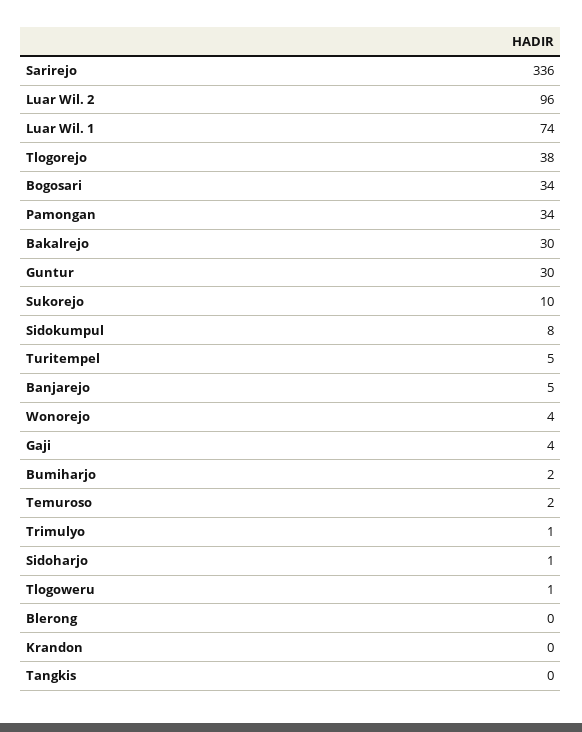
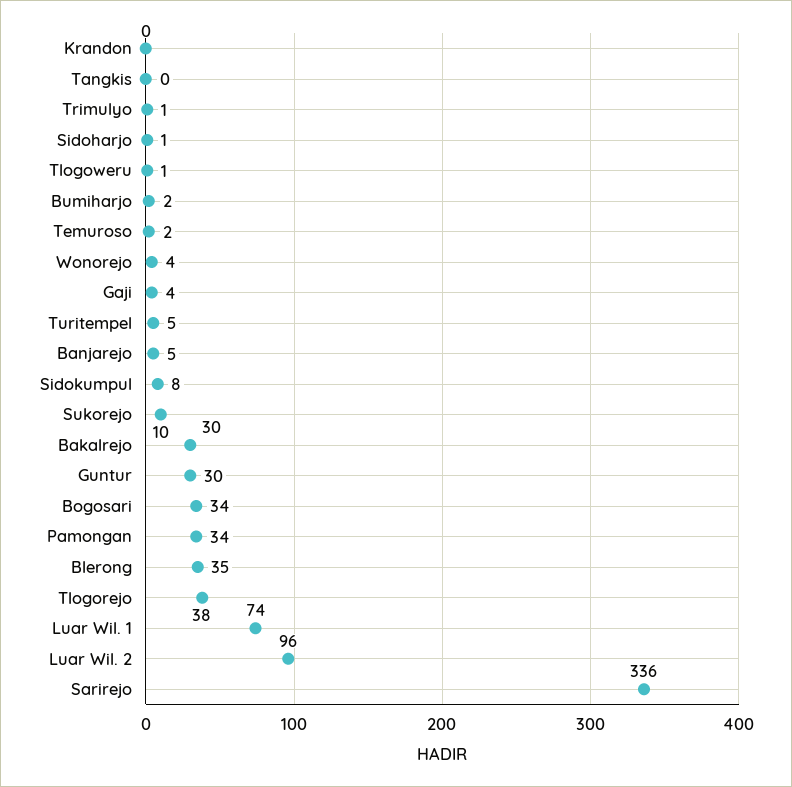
  {
    "Sarirejo": 336,
    "Luar Wil. 2": 96,
    "Luar Wil. 1": 74,
    "Tlogorejo": 38,
    "Bogosari": 34,
    "Pamongan": 34,
    "Bakalrejo": 30,
    "Guntur": 30,
    "Sukorejo": 10,
    "Sidokumpul": 8,
    "Turitempel": 5,
    "Banjarejo": 5,
    "Wonorejo": 4,
    "Gaji": 4,
    "Bumiharjo": 2,
    "Temuroso": 2,
    "Trimulyo": 1,
    "Sidoharjo": 1,
    "Tlogoweru": 1,
-   "Blerong": 0,
+   "Blerong": 35,
    "Krandon": 0,
    "Tangkis": 0
  }

